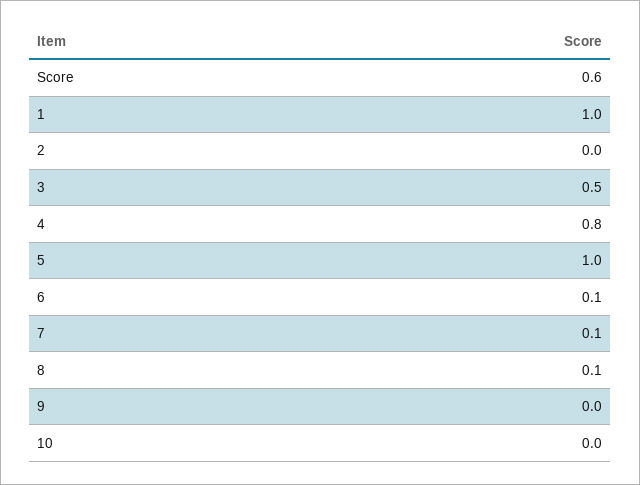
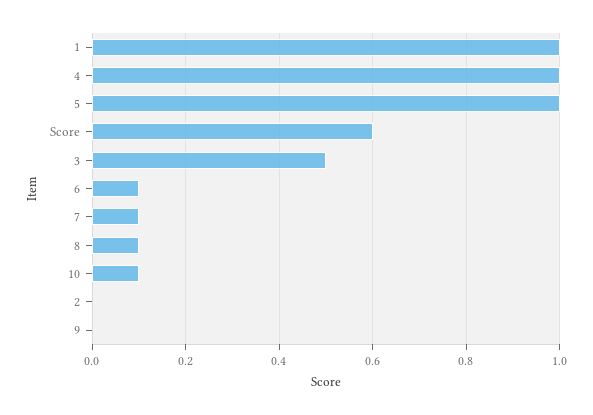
  {
    "Score": 0.6,
    "1": 1,
    "2": 0,
    "3": 0.5,
-   "4": 0.8,
+   "4": 1,
    "5": 1,
    "6": 0.1,
    "7": 0.1,
    "8": 0.1,
    "9": 0,
-   "10": 0
+   "10": 0.1
  }

